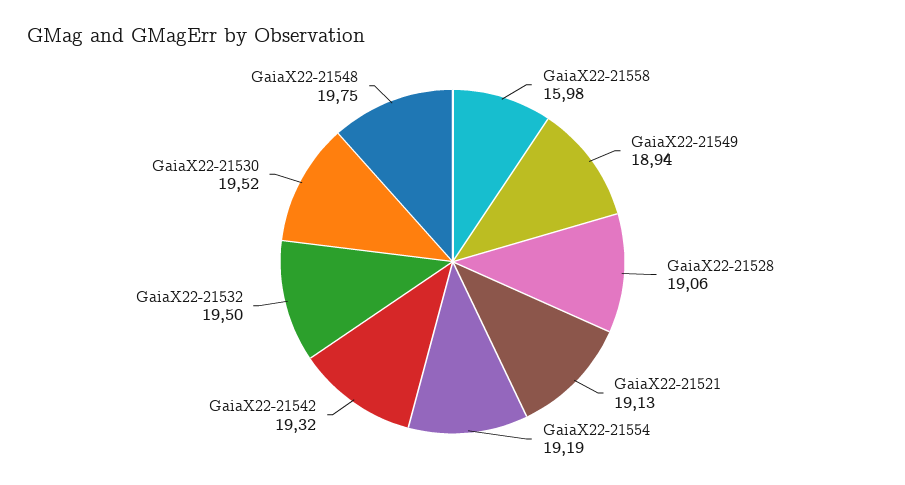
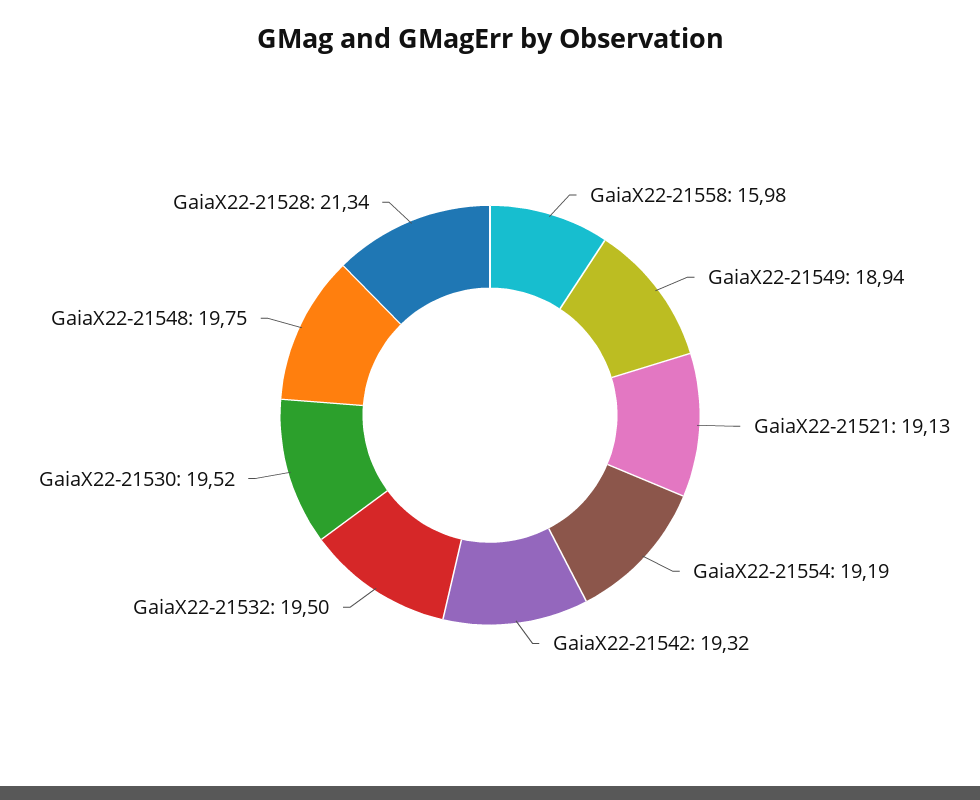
  {
    "GaiaX22-21558": 15.98,
    "GaiaX22-21549": 18.94,
-   "GaiaX22-21528": 19.06,
+   "GaiaX22-21528": 21.34,
    "GaiaX22-21521": 19.13,
    "GaiaX22-21554": 19.19,
    "GaiaX22-21542": 19.32,
    "GaiaX22-21532": 19.5,
    "GaiaX22-21530": 19.52,
    "GaiaX22-21548": 19.75
  }

